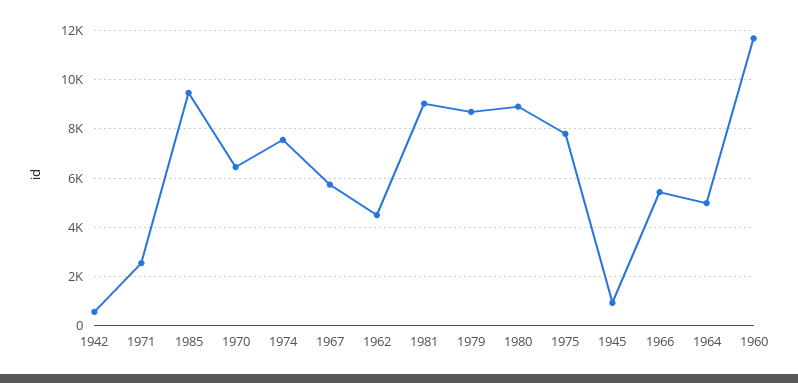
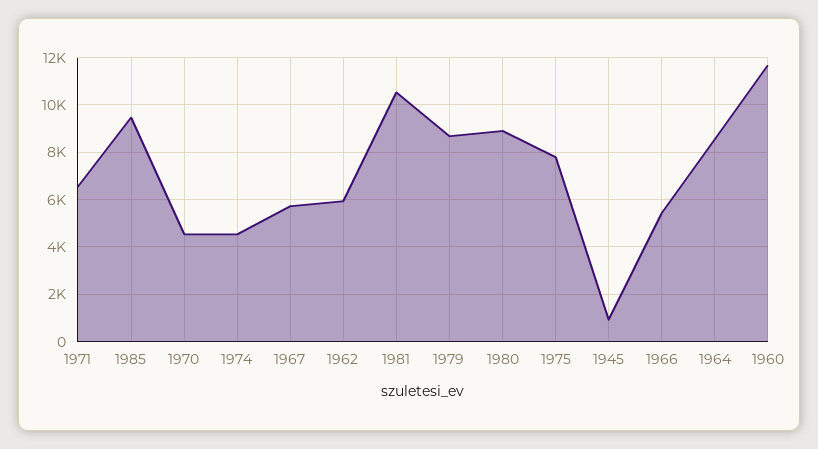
  {
-   "1942": 500,
-   "1971": 2500,
+   "1971": 6500,
    "1985": 9500,
-   "1970": 6500,
+   "1970": 4500,
-   "1974": 7500,
+   "1974": 4500,
    "1967": 5750,
-   "1962": 4500,
+   "1962": 6000,
-   "1981": 9000,
+   "1981": 10500,
    "1979": 8750,
    "1980": 9000,
    "1975": 7750,
    "1945": 1000,
    "1966": 5500,
-   "1964": 5000,
+   "1964": 8500,
    "1960": 11750
  }

